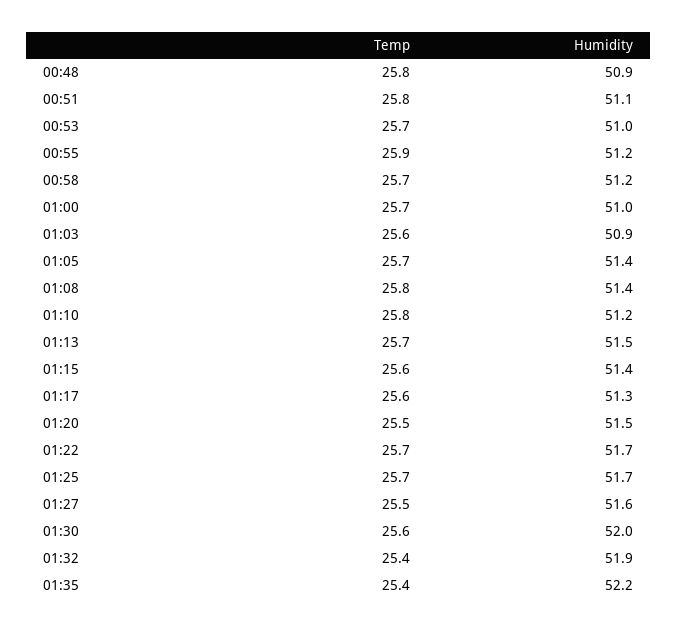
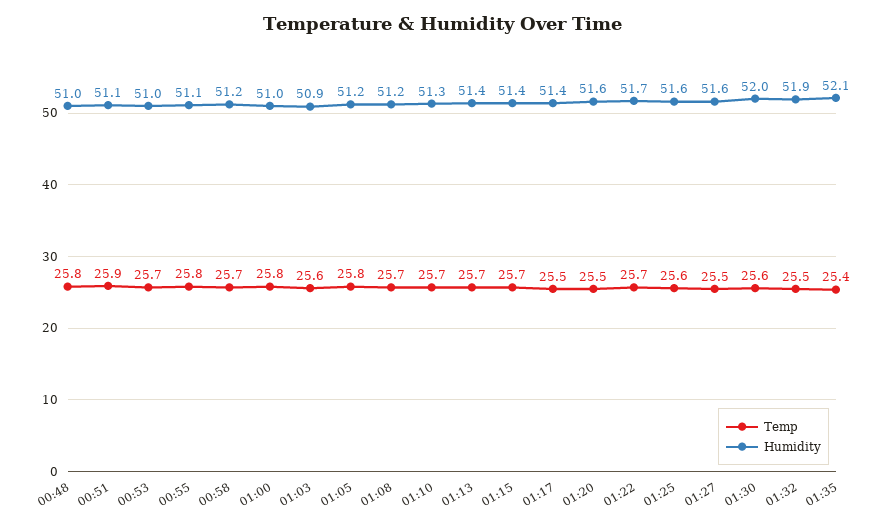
  {
    "Temp": {
      "00:48": 25.8,
-     "00:51": 25.8,
+     "00:51": 25.9,
      "00:53": 25.7,
-     "00:55": 25.9,
+     "00:55": 25.8,
      "00:58": 25.7,
-     "01:00": 25.7,
+     "01:00": 25.8,
      "01:03": 25.6,
-     "01:05": 25.7,
+     "01:05": 25.8,
-     "01:08": 25.8,
+     "01:08": 25.7,
-     "01:10": 25.8,
+     "01:10": 25.7,
      "01:13": 25.7,
-     "01:15": 25.6,
+     "01:15": 25.7,
-     "01:17": 25.6,
+     "01:17": 25.5,
      "01:20": 25.5,
      "01:22": 25.7,
-     "01:25": 25.7,
+     "01:25": 25.6,
      "01:27": 25.5,
      "01:30": 25.6,
-     "01:32": 25.4,
+     "01:32": 25.5,
      "01:35": 25.4
    },
    "Humidity": {
-     "00:48": 50.9,
+     "00:48": 51,
      "00:51": 51.1,
      "00:53": 51,
-     "00:55": 51.2,
+     "00:55": 51.1,
      "00:58": 51.2,
      "01:00": 51,
      "01:03": 50.9,
-     "01:05": 51.4,
+     "01:05": 51.2,
-     "01:08": 51.4,
+     "01:08": 51.2,
-     "01:10": 51.2,
+     "01:10": 51.3,
-     "01:13": 51.5,
+     "01:13": 51.4,
      "01:15": 51.4,
-     "01:17": 51.3,
+     "01:17": 51.4,
-     "01:20": 51.5,
+     "01:20": 51.6,
      "01:22": 51.7,
-     "01:25": 51.7,
+     "01:25": 51.6,
      "01:27": 51.6,
      "01:30": 52,
      "01:32": 51.9,
-     "01:35": 52.2
+     "01:35": 52.1
    }
  }

